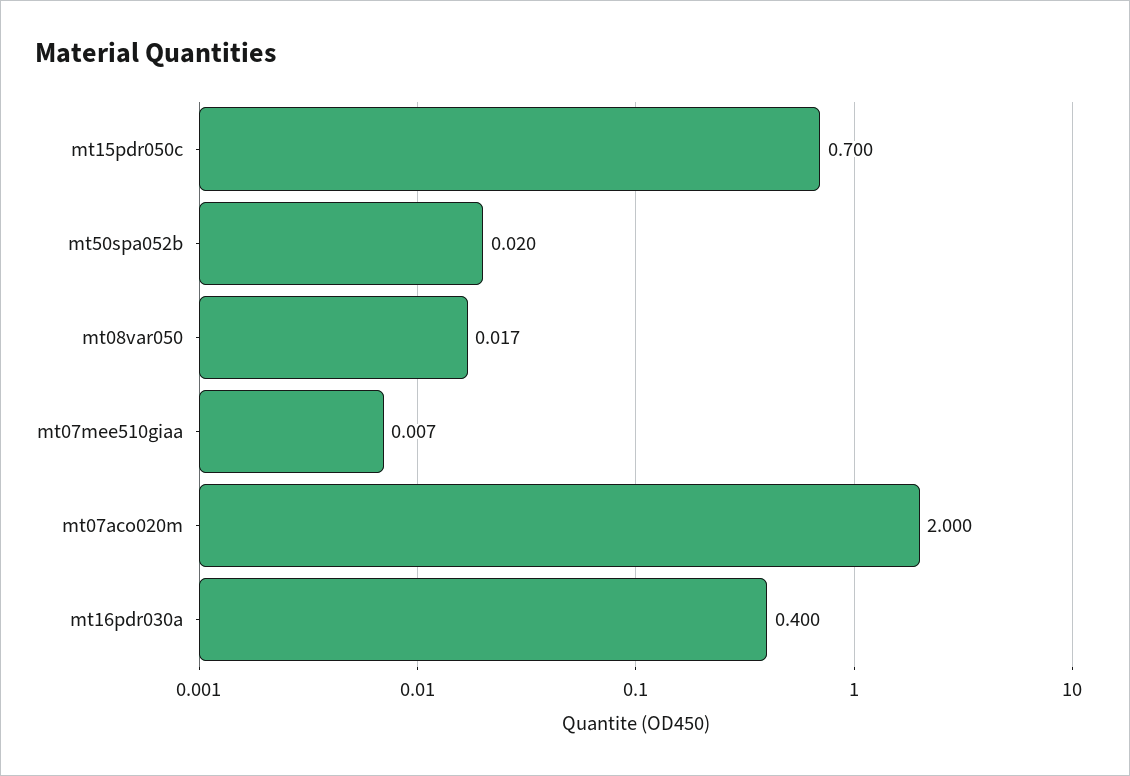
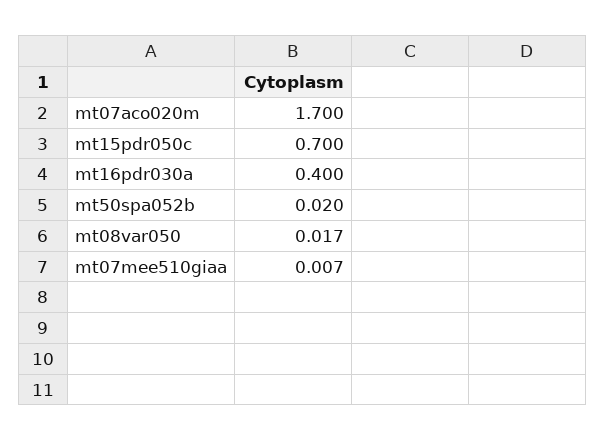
  {
    "mt15pdr050c": 0.7,
    "mt50spa052b": 0.02,
    "mt08var050": 0.017,
    "mt07mee510giaa": 0.007,
-   "mt07aco020m": 2,
+   "mt07aco020m": 1.7,
    "mt16pdr030a": 0.4
  }

